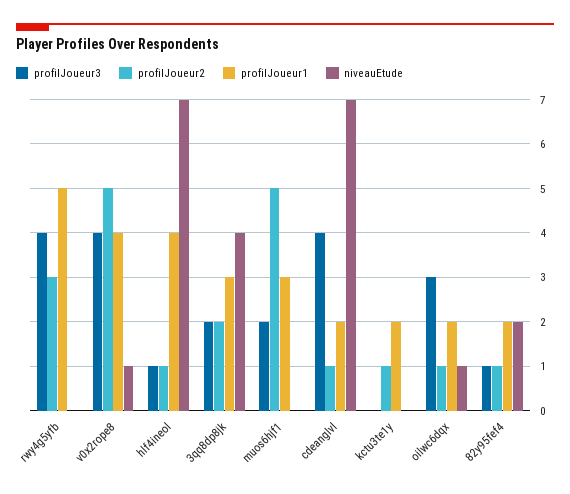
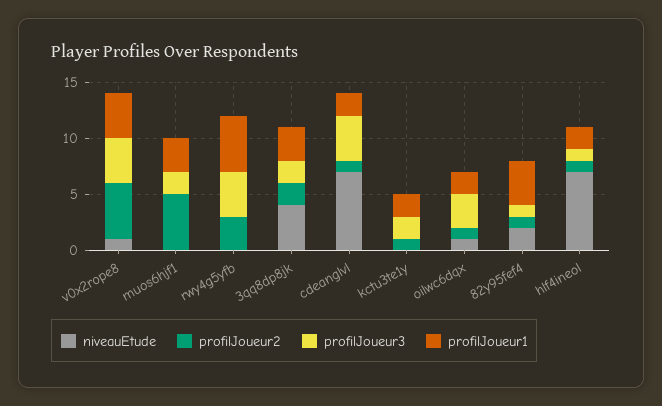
  {
    "profilJoueur3": {
      "rwy4g5yfb": 4,
      "v0x2rope8": 4,
      "hlf4ineol": 1,
      "3qq8dp8jk": 2,
      "muos6hjf1": 2,
      "cdeanglvl": 4,
-     "kctu3te1y": 0,
+     "kctu3te1y": 2,
      "oilwc6dqx": 3,
      "82y95fef4": 1
    },
    "profilJoueur2": {
      "rwy4g5yfb": 3,
      "v0x2rope8": 5,
      "hlf4ineol": 1,
      "3qq8dp8jk": 2,
      "muos6hjf1": 5,
      "cdeanglvl": 1,
      "kctu3te1y": 1,
      "oilwc6dqx": 1,
      "82y95fef4": 1
    },
    "profilJoueur1": {
      "rwy4g5yfb": 5,
      "v0x2rope8": 4,
-     "hlf4ineol": 4,
+     "hlf4ineol": 2,
      "3qq8dp8jk": 3,
      "muos6hjf1": 3,
      "cdeanglvl": 2,
      "kctu3te1y": 2,
      "oilwc6dqx": 2,
-     "82y95fef4": 2
+     "82y95fef4": 4
    },
    "niveauEtude": {
      "rwy4g5yfb": 0,
      "v0x2rope8": 1,
      "hlf4ineol": 7,
      "3qq8dp8jk": 4,
      "muos6hjf1": 0,
      "cdeanglvl": 7,
      "kctu3te1y": 0,
      "oilwc6dqx": 1,
      "82y95fef4": 2
    }
  }

